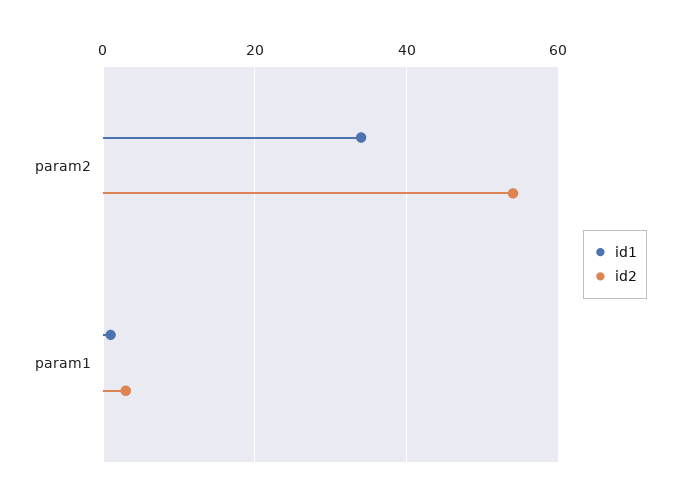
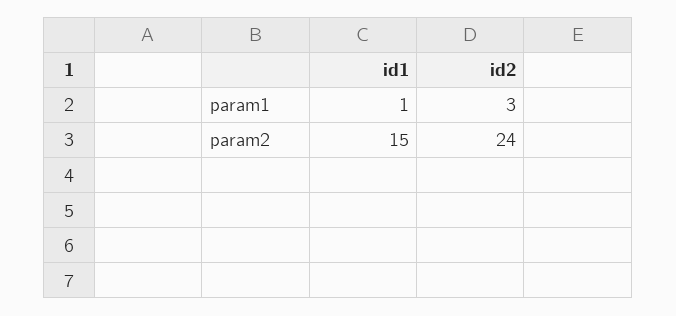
  {
    "id1": {
-     "param2": 35,
+     "param2": 15,
      "param1": 1
    },
    "id2": {
-     "param2": 55,
+     "param2": 24,
      "param1": 3
    }
  }

